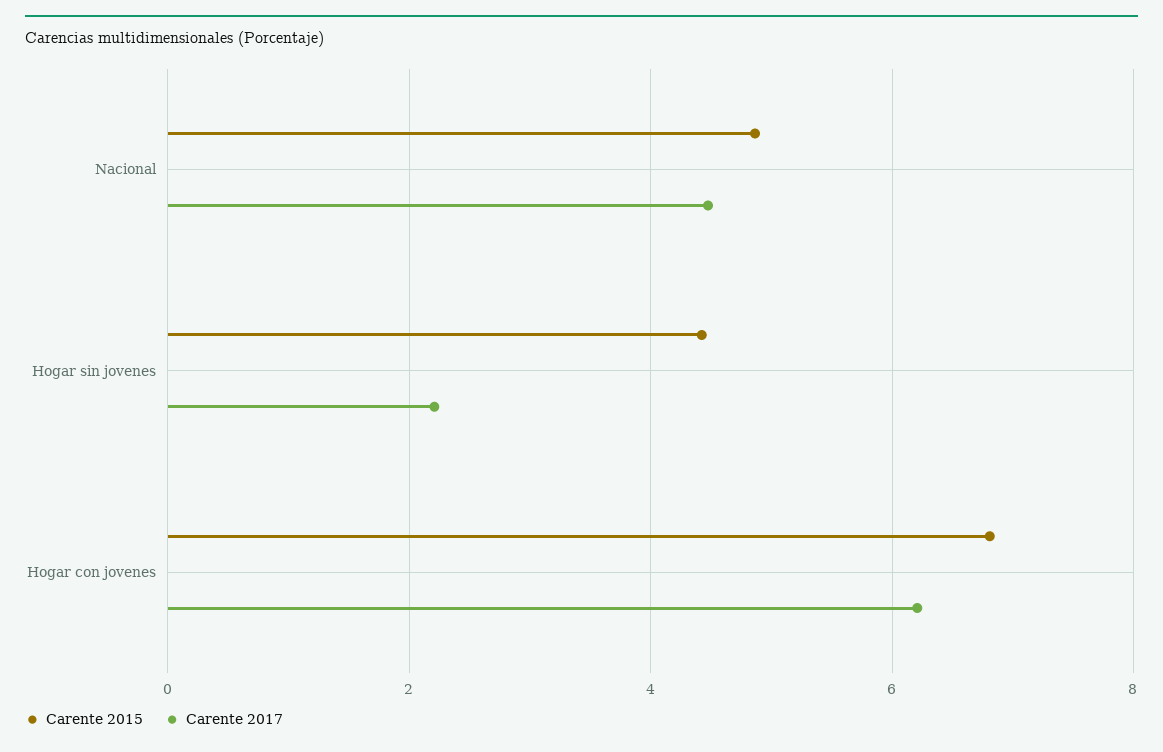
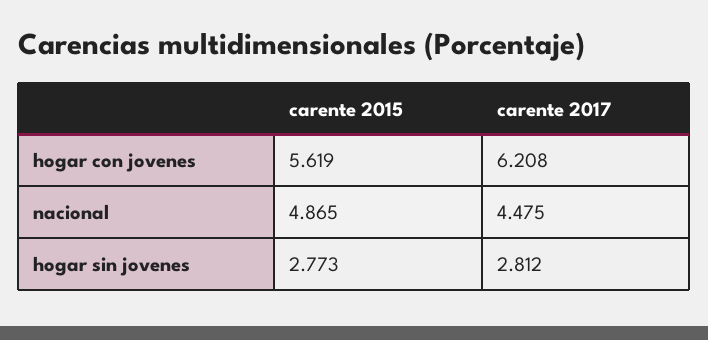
  {
    "Carente 2015": {
      "Nacional": 4.865,
-     "Hogar sin jovenes": 4.4,
+     "Hogar sin jovenes": 2.773,
-     "Hogar con jovenes": 6.8
+     "Hogar con jovenes": 5.619
    },
    "Carente 2017": {
      "Nacional": 4.475,
-     "Hogar sin jovenes": 2.2,
+     "Hogar sin jovenes": 2.812,
      "Hogar con jovenes": 6.208
    }
  }

